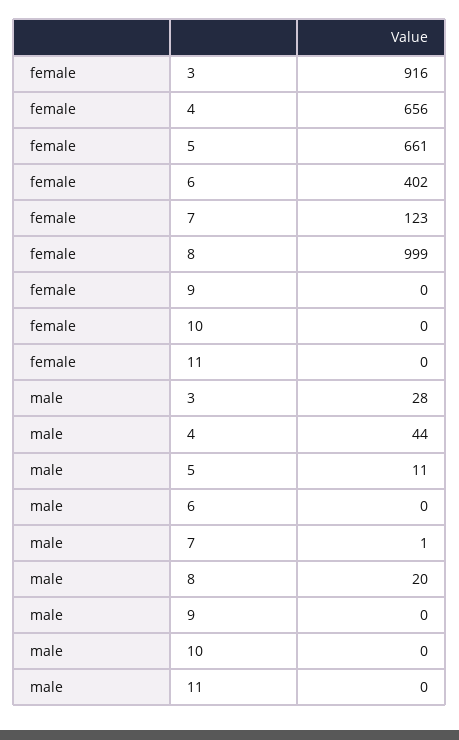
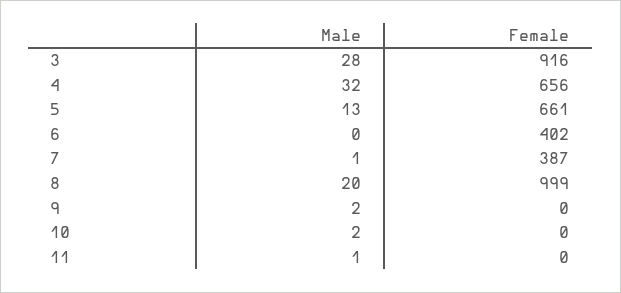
  {
    "female": {
      "3": 916,
      "4": 656,
      "5": 661,
      "6": 402,
-     "7": 123,
+     "7": 387,
      "8": 999,
      "9": 0,
      "10": 0,
      "11": 0
    },
    "male": {
      "3": 28,
-     "4": 44,
+     "4": 32,
-     "5": 11,
+     "5": 13,
      "6": 0,
      "7": 1,
      "8": 20,
-     "9": 0,
+     "9": 2,
-     "10": 0,
+     "10": 2,
-     "11": 0
+     "11": 1
    }
  }

